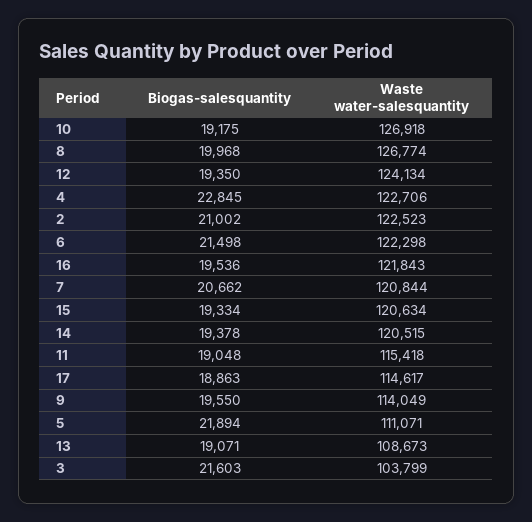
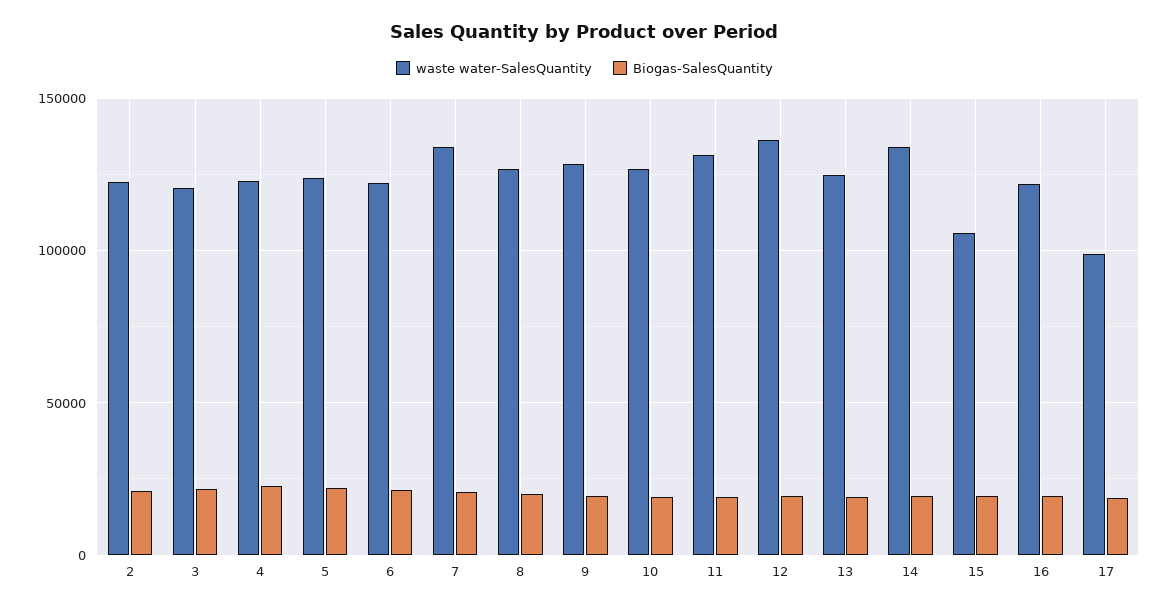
  {
    "Biogas-salesquantity": {
      "10": 19175,
      "8": 19968,
      "12": 19350,
      "4": 22845,
      "2": 21002,
      "6": 21498,
      "16": 19536,
      "7": 20662,
      "15": 19334,
      "14": 19378,
      "11": 19048,
      "17": 18863,
      "9": 19550,
      "5": 21894,
      "13": 19071,
      "3": 21603
    },
    "Waste water-salesquantity": {
      "10": 126918,
      "8": 126774,
-     "12": 124134,
+     "12": 135000,
      "4": 122706,
      "2": 122523,
      "6": 122298,
      "16": 121843,
-     "7": 120844,
+     "7": 135000,
-     "15": 120634,
+     "15": 105000,
-     "14": 120515,
+     "14": 135000,
-     "11": 115418,
+     "11": 130000,
-     "17": 114617,
+     "17": 100000,
-     "9": 114049,
+     "9": 130000,
-     "5": 111071,
+     "5": 125000,
-     "13": 108673,
+     "13": 125000,
-     "3": 103799
+     "3": 120000
    }
  }

